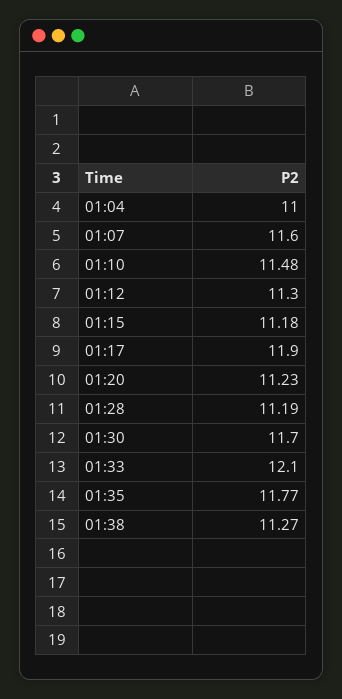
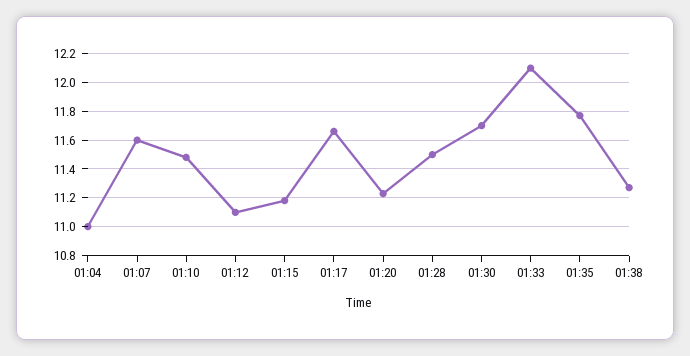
  {
    "01:04": 11,
    "01:07": 11.6,
    "01:10": 11.48,
-   "01:12": 11.3,
+   "01:12": 11.1,
    "01:15": 11.18,
-   "01:17": 11.9,
+   "01:17": 11.65,
    "01:20": 11.23,
-   "01:28": 11.19,
+   "01:28": 11.5,
    "01:30": 11.7,
    "01:33": 12.1,
    "01:35": 11.77,
    "01:38": 11.27
  }

